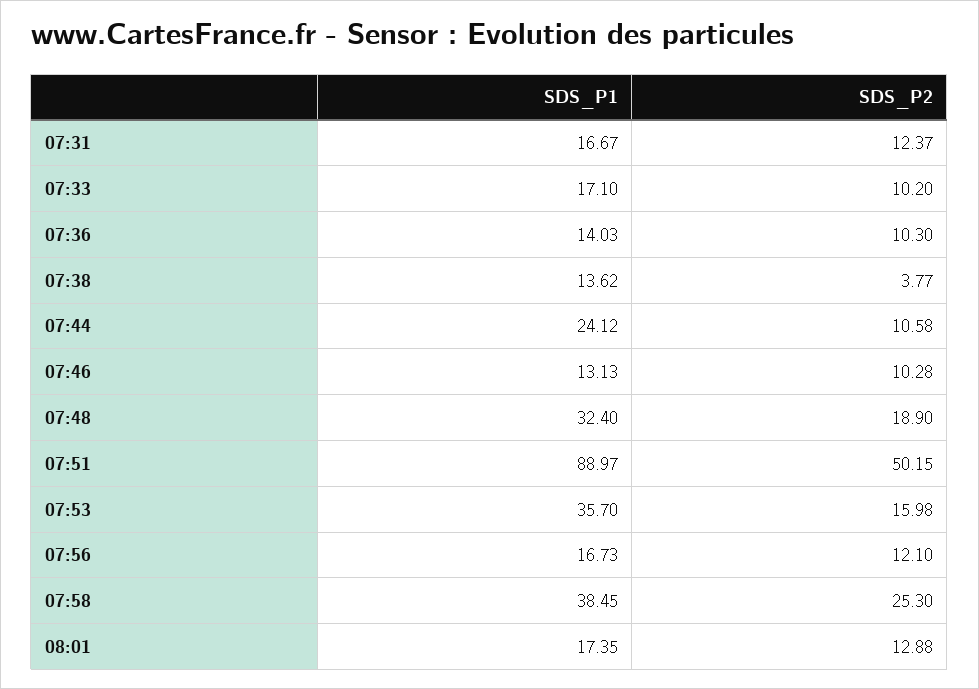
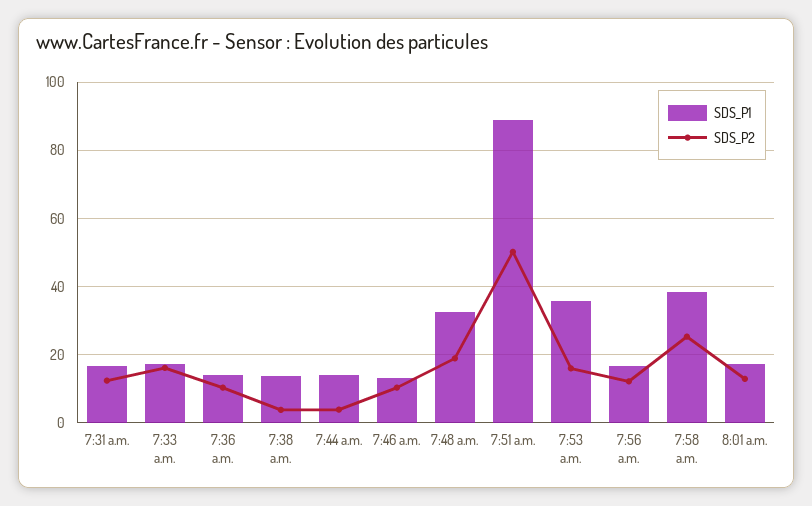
  {
    "SDS_P1": {
      "07:31": 16.67,
      "07:33": 17.1,
      "07:36": 14.03,
      "07:38": 13.62,
-     "07:44": 24.12,
+     "07:44": 14,
      "07:46": 13.13,
      "07:48": 32.4,
      "07:51": 88.97,
      "07:53": 35.7,
      "07:56": 16.73,
      "07:58": 38.45,
      "08:01": 17.35
    },
    "SDS_P2": {
      "07:31": 12.37,
-     "07:33": 10.2,
+     "07:33": 16,
      "07:36": 10.3,
      "07:38": 3.77,
-     "07:44": 10.58,
+     "07:44": 4,
      "07:46": 10.28,
      "07:48": 18.9,
      "07:51": 50.15,
      "07:53": 15.98,
      "07:56": 12.1,
      "07:58": 25.3,
      "08:01": 12.88
    }
  }

